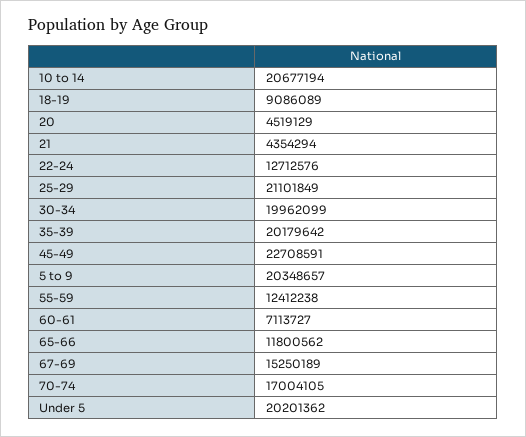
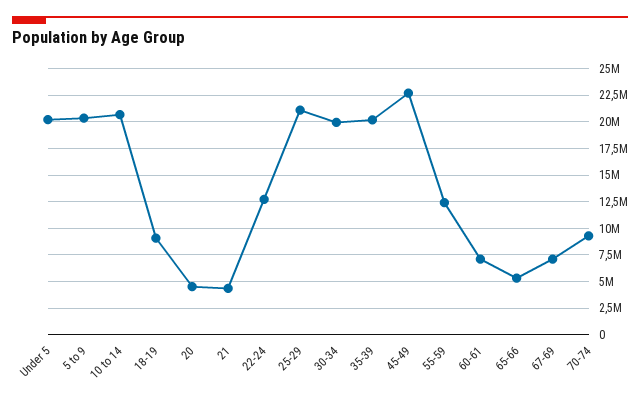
  {
    "10 to 14": 20677194,
    "18-19": 9086089,
    "20": 4519129,
    "21": 4354294,
    "22-24": 12712576,
    "25-29": 21101849,
    "30-34": 19962099,
    "35-39": 20179642,
    "45-49": 22708591,
    "5 to 9": 20348657,
    "55-59": 12412238,
    "60-61": 7113727,
-   "65-66": 11800562,
+   "65-66": 5000000,
-   "67-69": 15250189,
+   "67-69": 7500000,
-   "70-74": 17004105,
+   "70-74": 10000000,
    "Under 5": 20201362
  }

